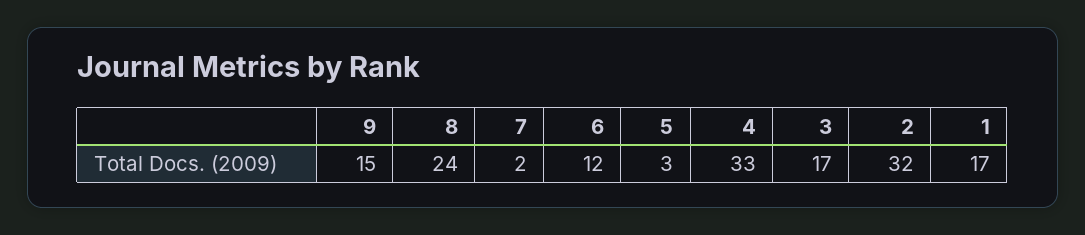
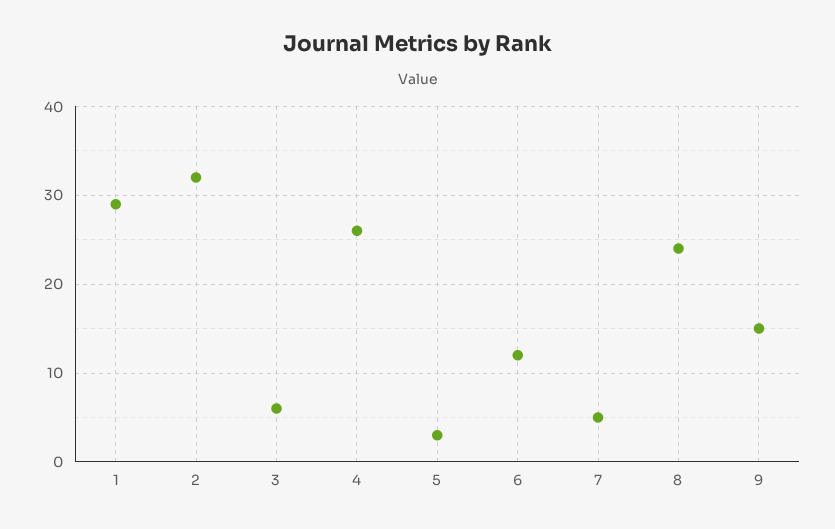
  {
    "9": 15,
    "8": 24,
-   "7": 2,
+   "7": 5,
    "6": 12,
    "5": 3,
-   "4": 33,
+   "4": 26,
-   "3": 17,
+   "3": 6,
    "2": 32,
-   "1": 17
+   "1": 29
  }

